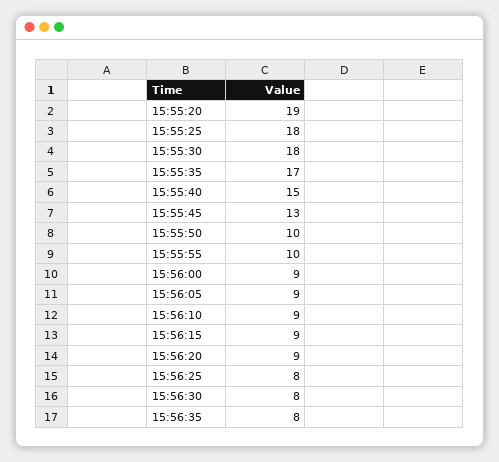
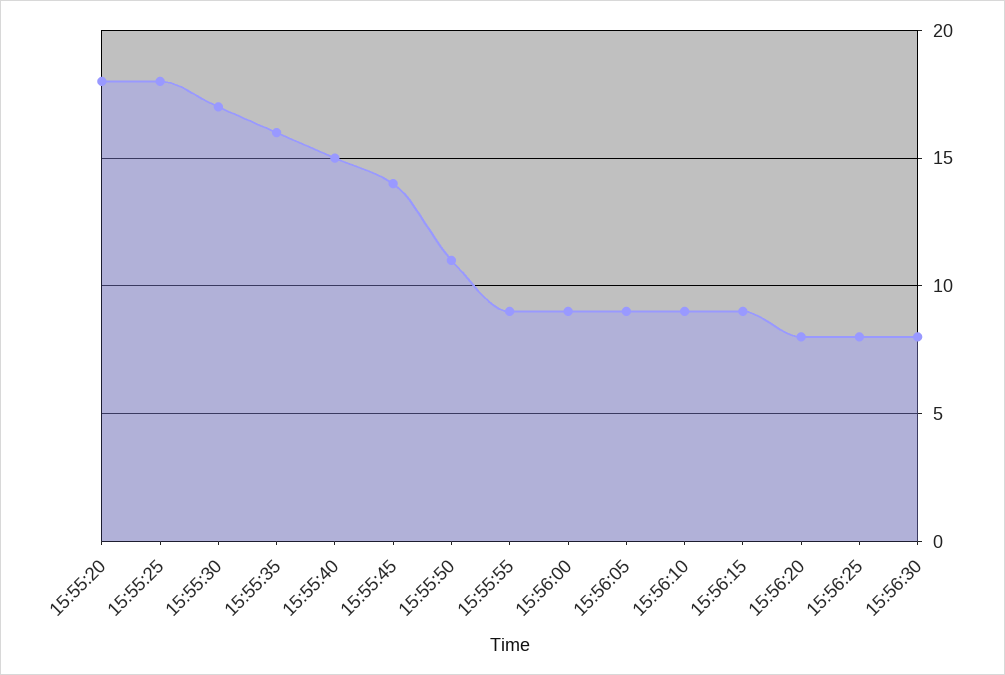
  {
-   "15:55:20": 19,
+   "15:55:20": 18,
    "15:55:25": 18,
-   "15:55:30": 18,
+   "15:55:30": 17,
-   "15:55:35": 17,
+   "15:55:35": 16,
    "15:55:40": 15,
-   "15:55:45": 13,
+   "15:55:45": 14,
-   "15:55:50": 10,
+   "15:55:50": 11,
-   "15:55:55": 10,
+   "15:55:55": 9,
    "15:56:00": 9,
    "15:56:05": 9,
    "15:56:10": 9,
    "15:56:15": 9,
-   "15:56:20": 9,
+   "15:56:20": 8,
    "15:56:25": 8,
-   "15:56:30": 8,
+   "15:56:30": 8
-   "15:56:35": 8
  }

